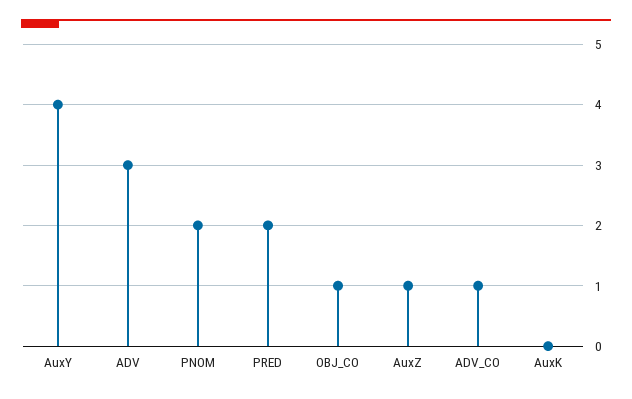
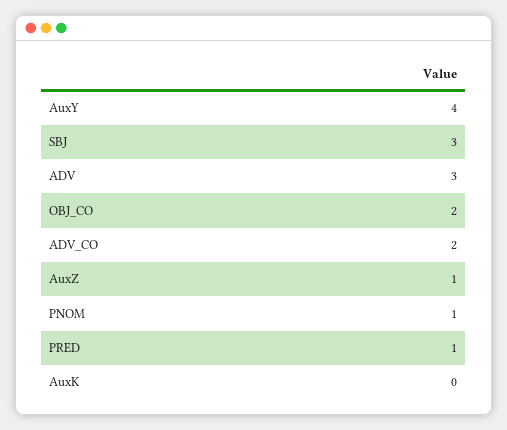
  {
    "AuxY": 4,
    "ADV": 3,
-   "PNOM": 2,
+   "PNOM": 1,
-   "PRED": 2,
+   "PRED": 1,
-   "OBJ_CO": 1,
+   "OBJ_CO": 2,
    "AuxZ": 1,
-   "ADV_CO": 1,
+   "ADV_CO": 2,
-   "AuxK": 0
+   "AuxK": 0,
+   "SBJ": 3
  }

